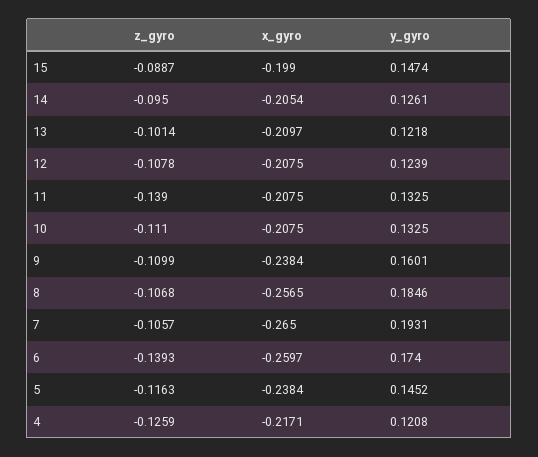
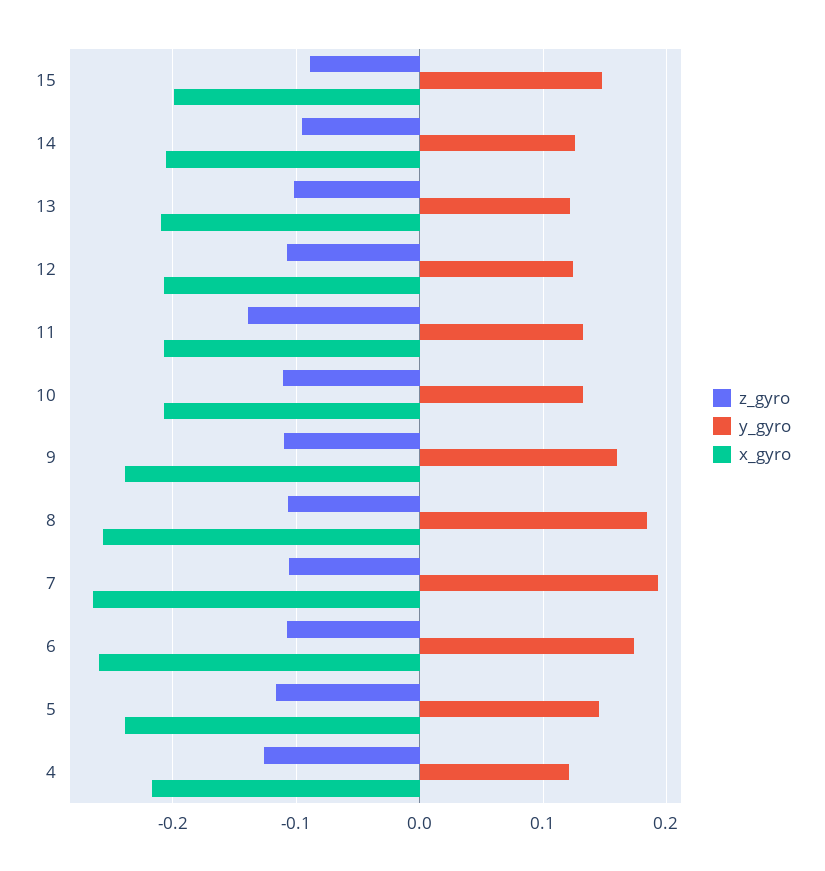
  {
    "z_gyro": {
      "15": -0.0887,
      "14": -0.095,
      "13": -0.1014,
      "12": -0.1078,
      "11": -0.139,
      "10": -0.111,
      "9": -0.1099,
      "8": -0.1068,
      "7": -0.1057,
-     "6": -0.1393,
+     "6": -0.11,
      "5": -0.1163,
      "4": -0.1259
    },
    "x_gyro": {
      "15": -0.199,
      "14": -0.2054,
      "13": -0.2097,
      "12": -0.2075,
      "11": -0.2075,
      "10": -0.2075,
      "9": -0.2384,
      "8": -0.2565,
      "7": -0.265,
      "6": -0.2597,
      "5": -0.2384,
      "4": -0.2171
    },
    "y_gyro": {
      "15": 0.1474,
      "14": 0.1261,
      "13": 0.1218,
      "12": 0.1239,
      "11": 0.1325,
      "10": 0.1325,
      "9": 0.1601,
      "8": 0.1846,
      "7": 0.1931,
      "6": 0.174,
      "5": 0.1452,
      "4": 0.1208
    }
  }

